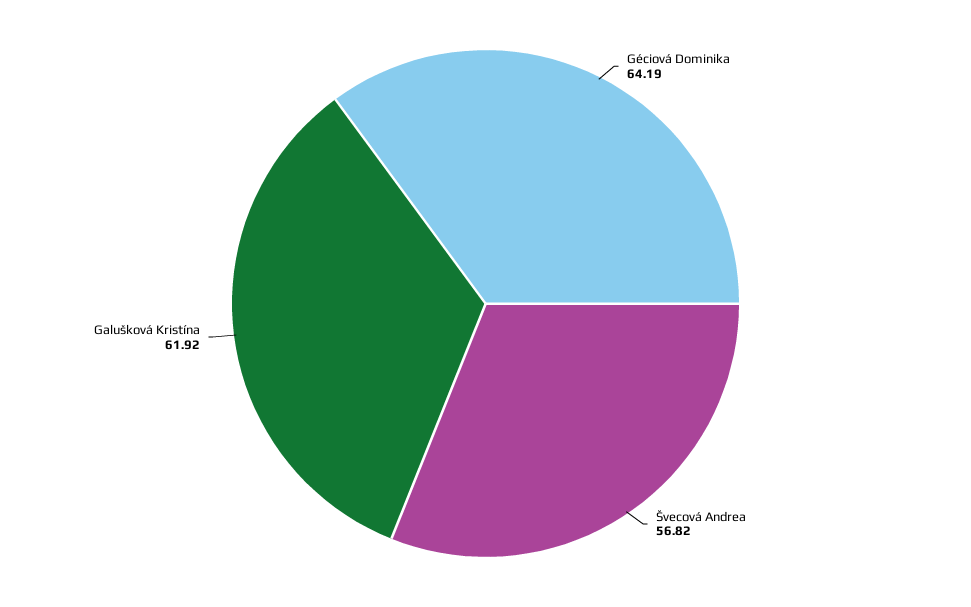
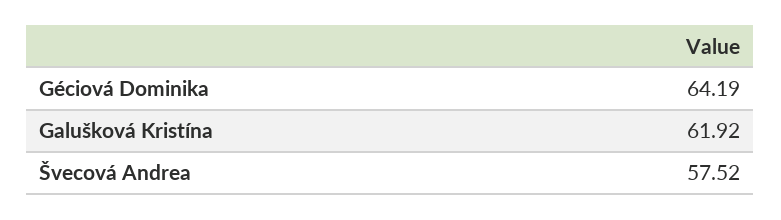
  {
    "Géciová Dominika": 64.19,
-   "Švecová Andrea": 56.82,
+   "Švecová Andrea": 57.52,
    "Galušková Kristína": 61.92
  }

